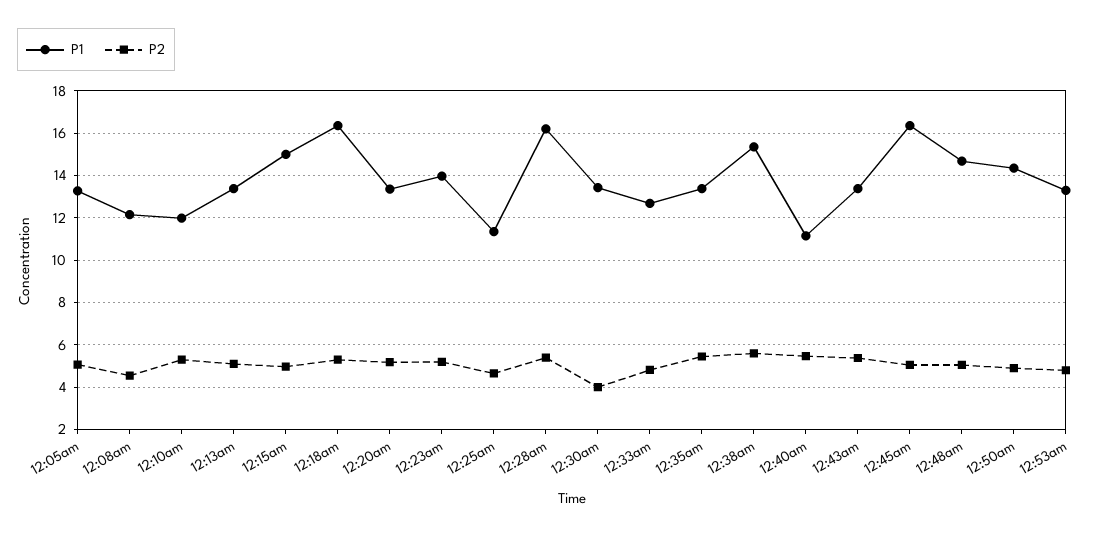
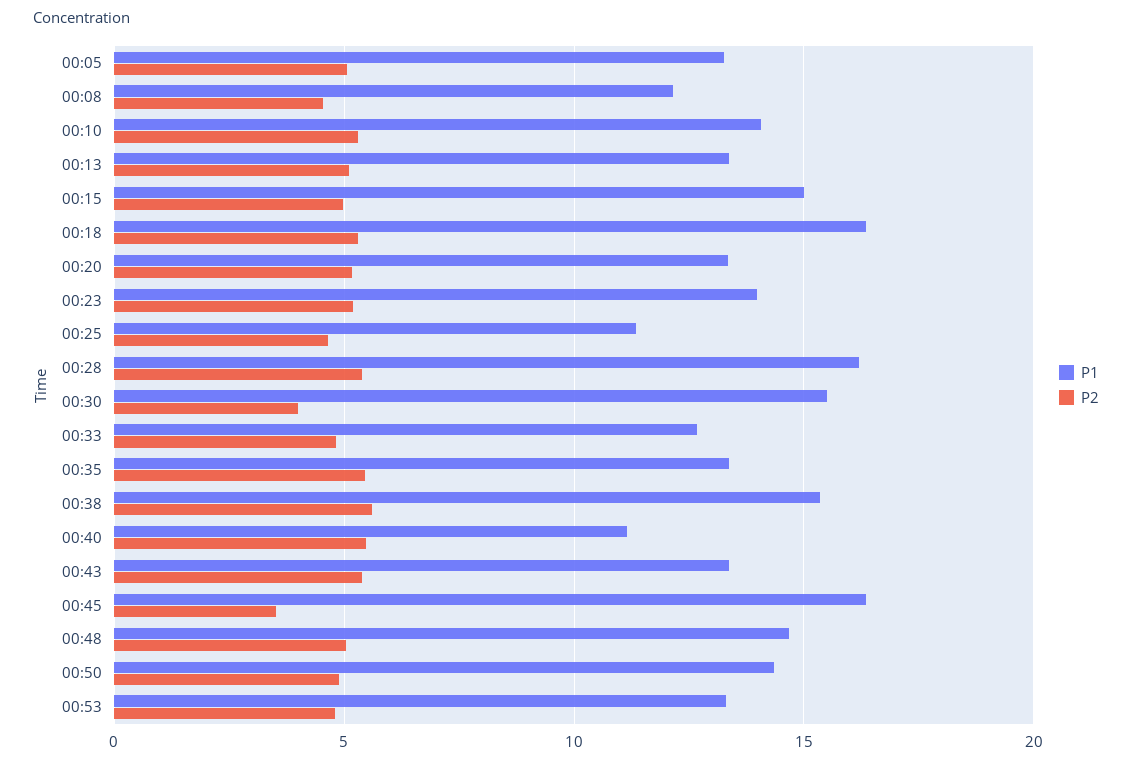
  {
    "P1": {
      "12:05am": 13.5,
      "12:08am": 12,
-     "12:10am": 12,
+     "12:10am": 14,
      "12:13am": 13.5,
      "12:15am": 15,
      "12:18am": 16.5,
      "12:20am": 13.5,
      "12:23am": 14,
      "12:25am": 11.5,
      "12:28am": 16,
-     "12:30am": 13.5,
+     "12:30am": 15.5,
      "12:33am": 12.5,
      "12:35am": 13.5,
      "12:38am": 15.5,
      "12:40am": 11,
      "12:43am": 13.5,
      "12:45am": 16.5,
      "12:48am": 14.5,
      "12:50am": 14.5,
      "12:53am": 13.5
    },
    "P2": {
      "12:05am": 5,
      "12:08am": 4.5,
      "12:10am": 5.5,
      "12:13am": 5,
      "12:15am": 5,
      "12:18am": 5.5,
      "12:20am": 5,
      "12:23am": 5,
      "12:25am": 4.5,
      "12:28am": 5.5,
      "12:30am": 4,
      "12:33am": 5,
      "12:35am": 5.5,
      "12:38am": 5.5,
      "12:40am": 5.5,
      "12:43am": 5.5,
-     "12:45am": 5,
+     "12:45am": 3.5,
      "12:48am": 5,
      "12:50am": 5,
      "12:53am": 5
    }
  }

